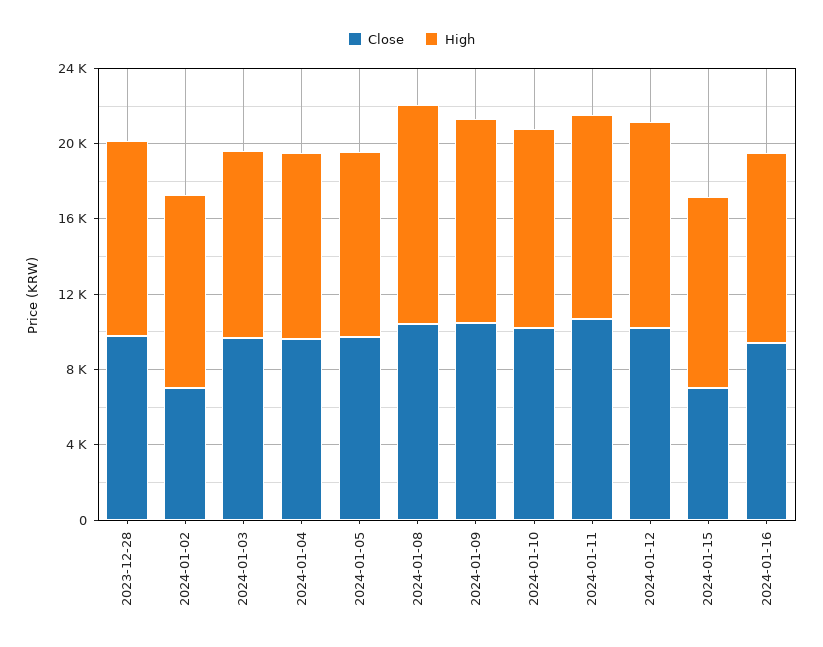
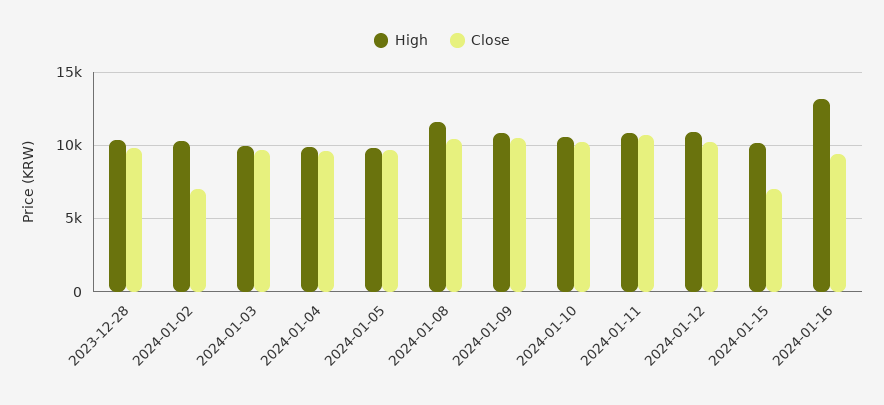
  {
    "Close": {
      "2023-12-28": 10000,
      "2024-01-02": 7000,
      "2024-01-03": 9500,
      "2024-01-04": 9500,
      "2024-01-05": 9500,
      "2024-01-08": 10500,
      "2024-01-09": 10500,
      "2024-01-10": 10000,
      "2024-01-11": 10500,
      "2024-01-12": 10000,
      "2024-01-15": 7000,
      "2024-01-16": 9500
    },
    "High": {
      "2023-12-28": 10500,
      "2024-01-02": 10500,
      "2024-01-03": 10000,
      "2024-01-04": 10000,
      "2024-01-05": 10000,
      "2024-01-08": 11500,
      "2024-01-09": 11000,
      "2024-01-10": 10500,
      "2024-01-11": 11000,
      "2024-01-12": 11000,
      "2024-01-15": 10000,
-     "2024-01-16": 10000
+     "2024-01-16": 13000
    }
  }

